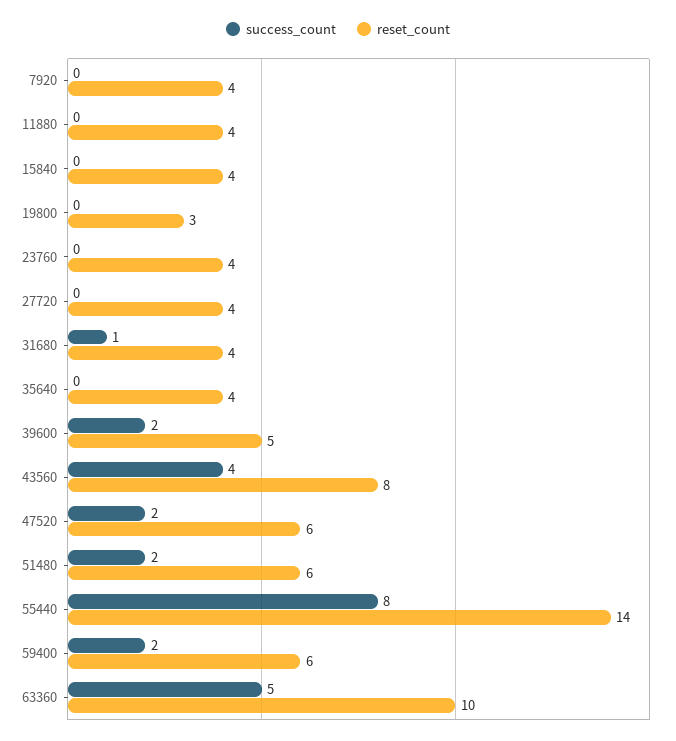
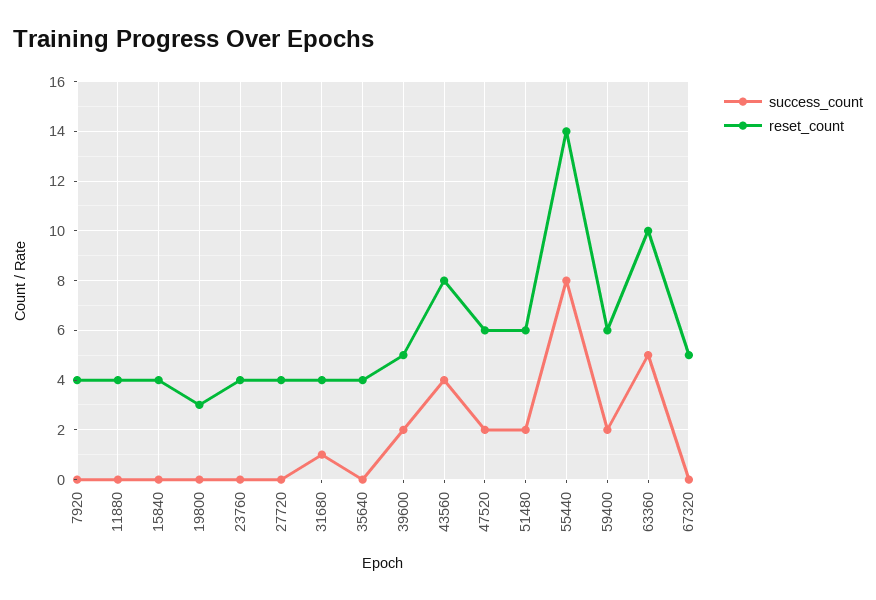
  {
    "success_count": {
      "7920": 0,
      "11880": 0,
      "15840": 0,
      "19800": 0,
      "23760": 0,
      "27720": 0,
      "31680": 1,
      "35640": 0,
      "39600": 2,
      "43560": 4,
      "47520": 2,
      "51480": 2,
      "55440": 8,
      "59400": 2,
-     "63360": 5
+     "63360": 5,
+     "67320": 0
    },
    "reset_count": {
      "7920": 4,
      "11880": 4,
      "15840": 4,
      "19800": 3,
      "23760": 4,
      "27720": 4,
      "31680": 4,
      "35640": 4,
      "39600": 5,
      "43560": 8,
      "47520": 6,
      "51480": 6,
      "55440": 14,
      "59400": 6,
-     "63360": 10
+     "63360": 10,
+     "67320": 5
    }
  }

